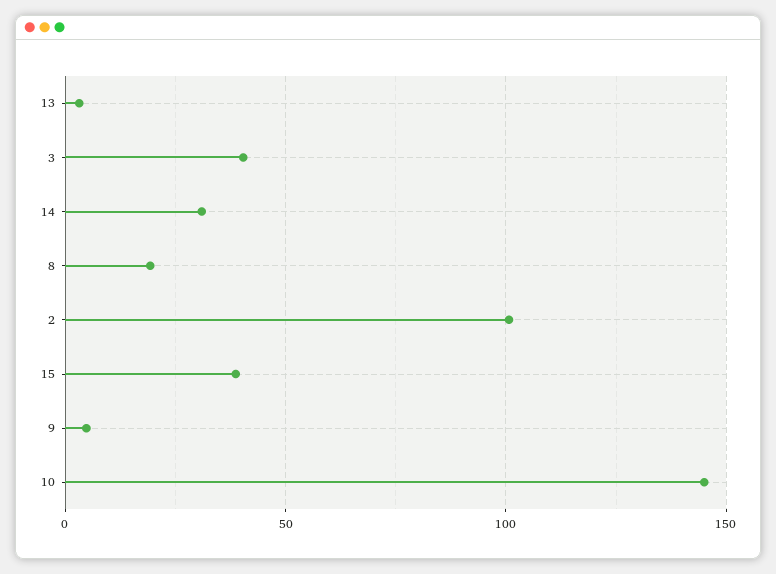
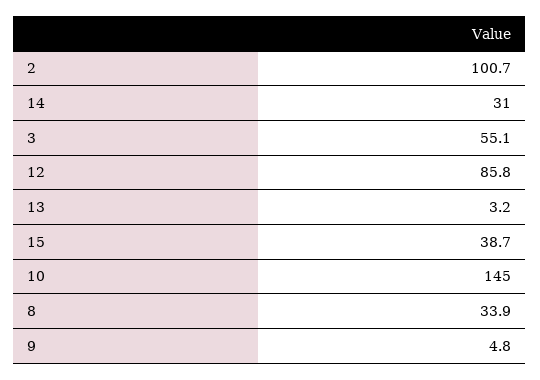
  {
    "13": 3.2,
-   "3": 40,
+   "3": 55.1,
    "14": 31,
-   "8": 20,
+   "8": 33.9,
    "2": 100.7,
    "15": 38.7,
    "9": 4.8,
-   "10": 145
+   "10": 145,
+   "12": 85.8
  }

